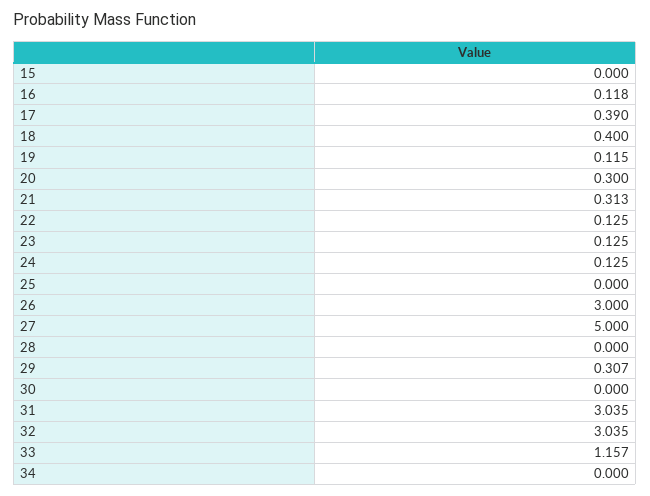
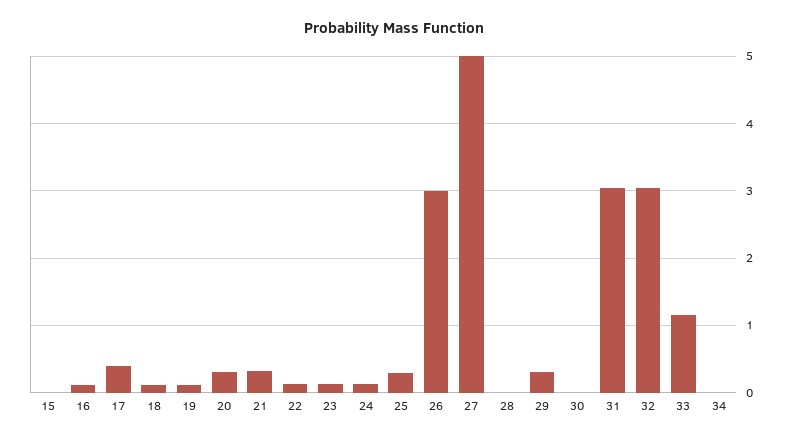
  {
    "15": 0,
    "16": 0.118,
    "17": 0.39,
-   "18": 0.4,
+   "18": 0.1,
    "19": 0.115,
    "20": 0.3,
    "21": 0.313,
    "22": 0.125,
    "23": 0.125,
    "24": 0.125,
-   "25": 0,
+   "25": 0.3,
    "26": 3,
    "27": 5,
    "28": 0,
    "29": 0.307,
    "30": 0,
    "31": 3.035,
    "32": 3.035,
    "33": 1.157,
    "34": 0
  }

